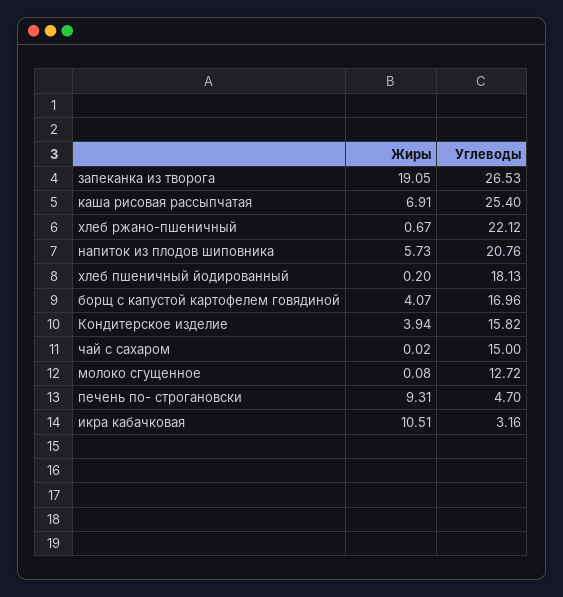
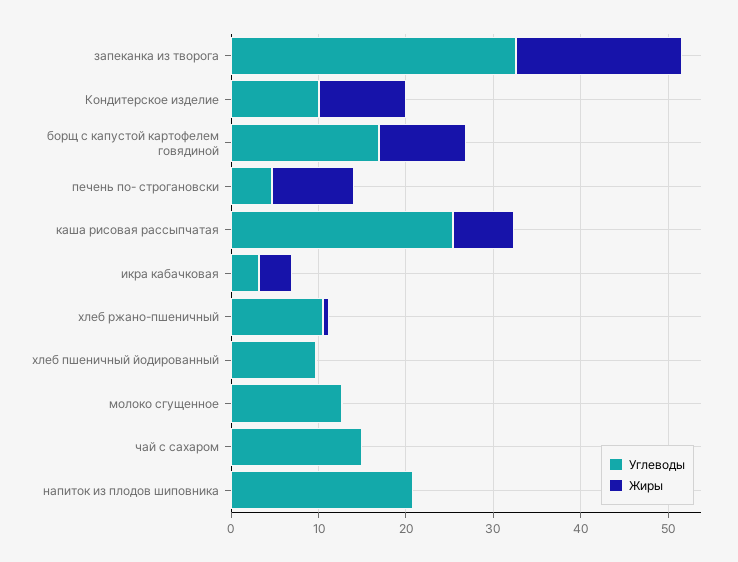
  {
    "Жиры": {
      "запеканка из творога": 19.05,
      "каша рисовая рассыпчатая": 6.91,
      "хлеб ржано-пшеничный": 0.67,
-     "напиток из плодов шиповника": 5.73,
+     "напиток из плодов шиповника": 0,
      "хлеб пшеничный йодированный": 0.2,
-     "борщ с капустой картофелем говядиной": 4.07,
+     "борщ с капустой картофелем говядиной": 10,
-     "Кондитерское изделие": 3.94,
+     "Кондитерское изделие": 10,
      "чай с сахаром": 0.02,
      "молоко сгущенное": 0.08,
      "печень по- строгановски": 9.31,
-     "икра кабачковая": 10.51
+     "икра кабачковая": 4
    },
    "Углеводы": {
-     "запеканка из творога": 26.53,
+     "запеканка из творога": 32,
      "каша рисовая рассыпчатая": 25.4,
-     "хлеб ржано-пшеничный": 22.12,
+     "хлеб ржано-пшеничный": 10,
      "напиток из плодов шиповника": 20.76,
-     "хлеб пшеничный йодированный": 18.13,
+     "хлеб пшеничный йодированный": 10,
      "борщ с капустой картофелем говядиной": 16.96,
-     "Кондитерское изделие": 15.82,
+     "Кондитерское изделие": 10,
      "чай с сахаром": 15,
      "молоко сгущенное": 12.72,
      "печень по- строгановски": 4.7,
      "икра кабачковая": 3.16
    }
  }

